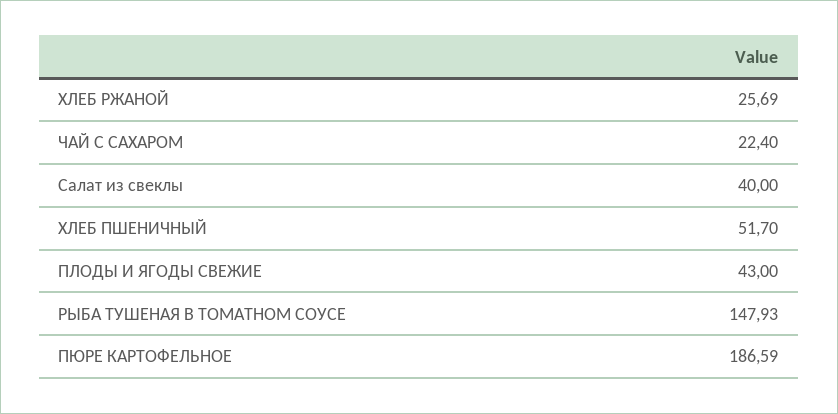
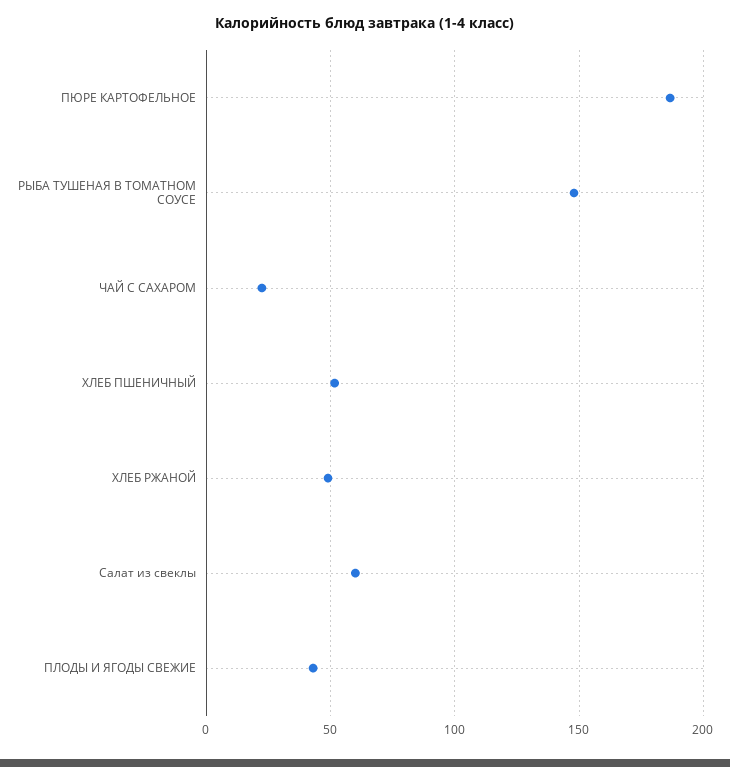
  {
-   "ХЛЕБ РЖАНОЙ": 25.69,
+   "ХЛЕБ РЖАНОЙ": 50,
    "ЧАЙ С САХАРОМ": 22.4,
-   "Салат из свеклы": 40,
+   "Салат из свеклы": 60,
    "ХЛЕБ ПШЕНИЧНЫЙ": 51.7,
    "ПЛОДЫ И ЯГОДЫ СВЕЖИЕ": 43,
    "РЫБА ТУШЕНАЯ В ТОМАТНОМ СОУСЕ": 147.93,
    "ПЮРЕ КАРТОФЕЛЬНОЕ": 186.59
  }

